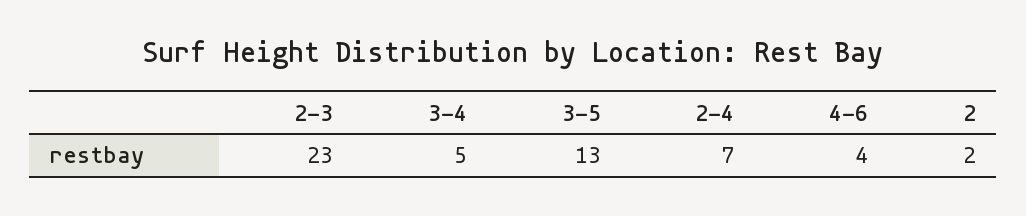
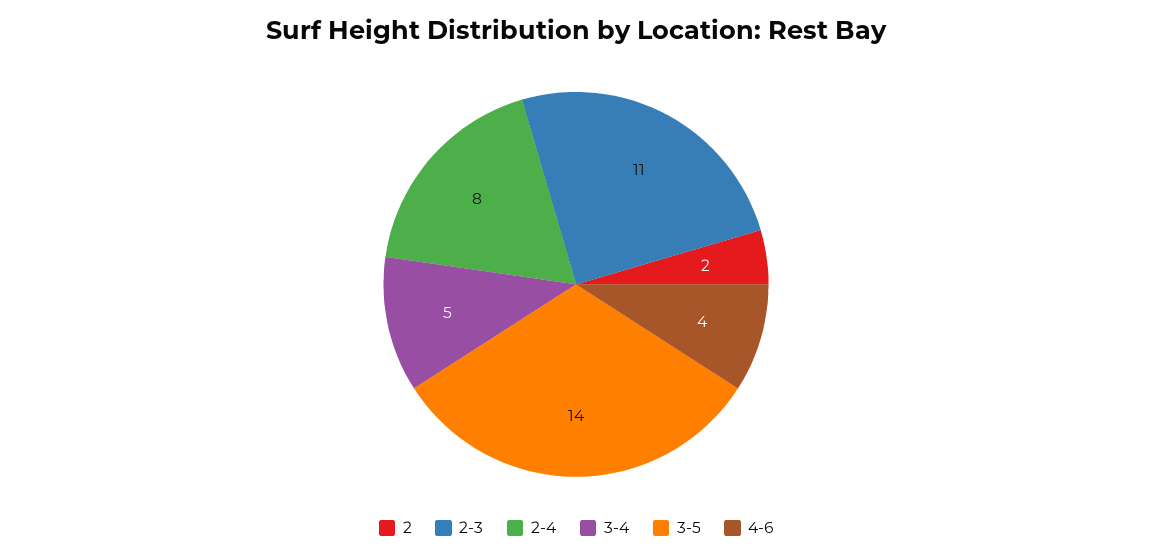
  {
-   "2-3": 23,
+   "2-3": 11,
    "3-4": 5,
-   "3-5": 13,
+   "3-5": 14,
-   "2-4": 7,
+   "2-4": 8,
    "4-6": 4,
    "2": 2
  }

